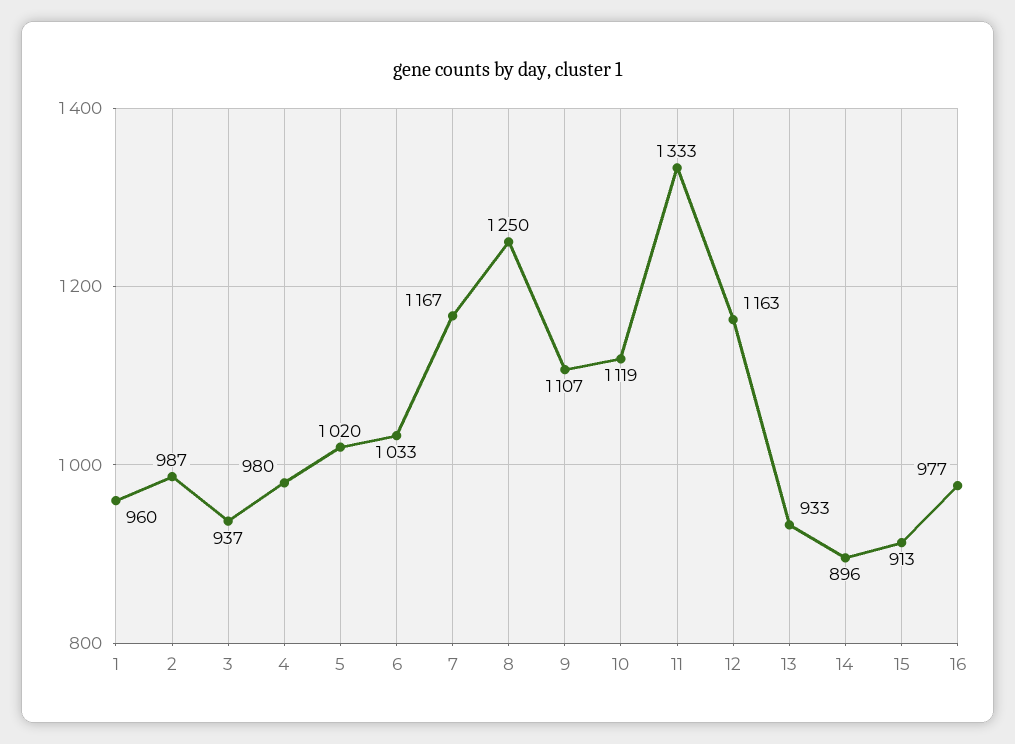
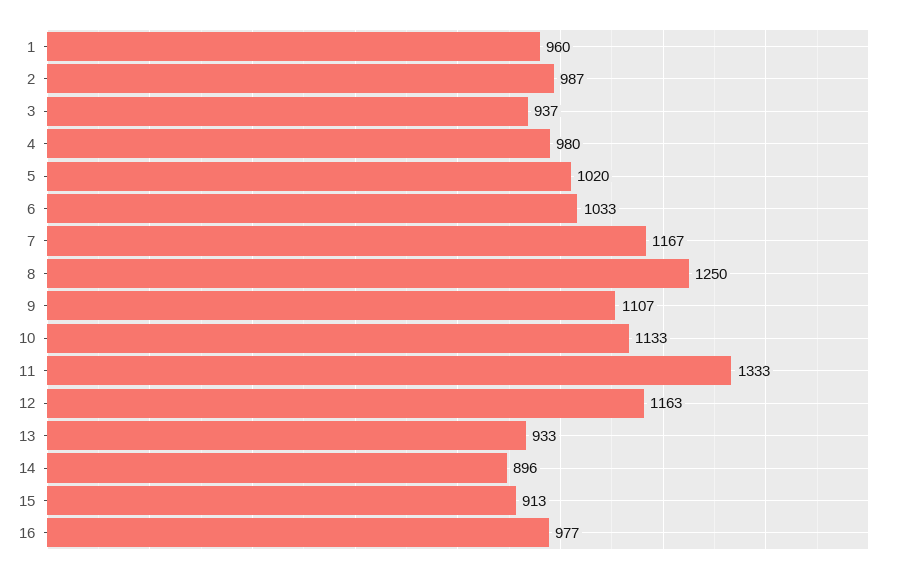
  {
    "1": 960,
    "2": 987,
    "3": 937,
    "4": 980,
    "5": 1020,
    "6": 1033,
    "7": 1167,
    "8": 1250,
    "9": 1107,
-   "10": 1119,
+   "10": 1133,
    "11": 1333,
    "12": 1163,
    "13": 933,
    "14": 896,
    "15": 913,
    "16": 977
  }

